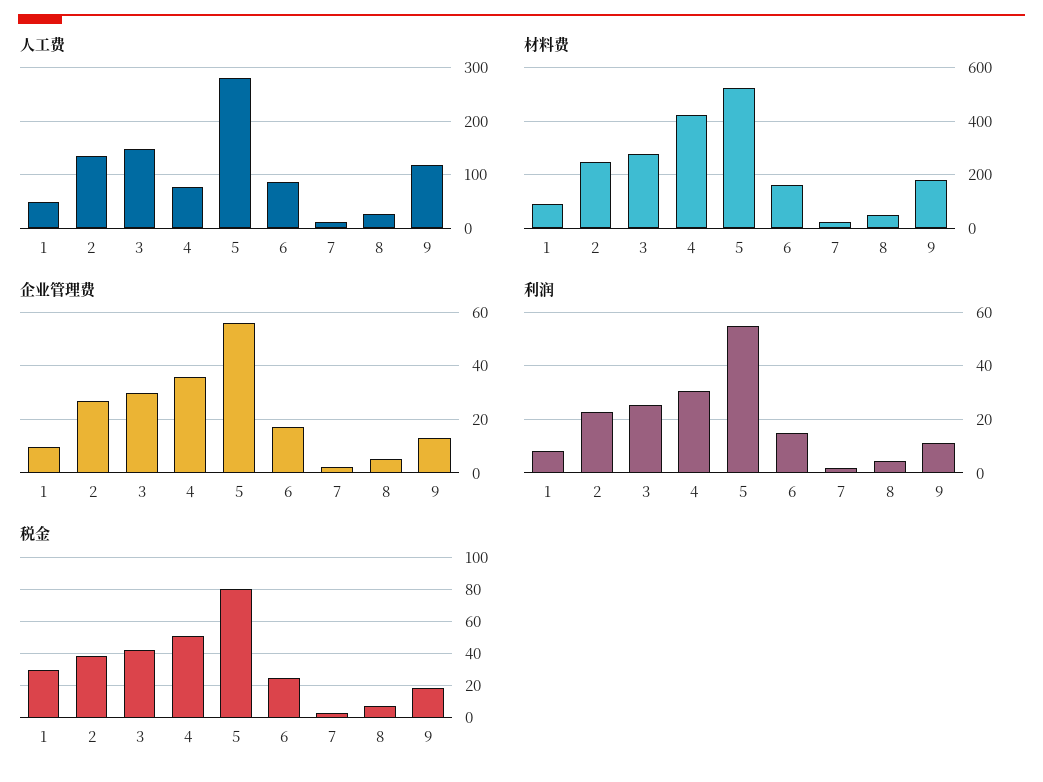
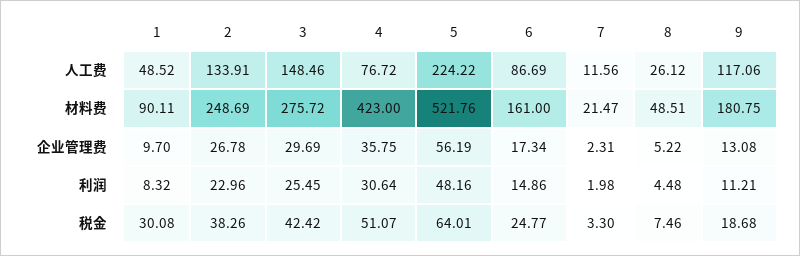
  {
    "人工费": {
      "1": 48.52,
      "2": 133.91,
      "3": 148.46,
      "4": 76.72,
-     "5": 280,
+     "5": 224.22,
      "6": 86.69,
      "7": 11.56,
      "8": 26.12,
      "9": 117.06
    },
    "材料费": {
      "1": 90.11,
      "2": 248.69,
      "3": 275.72,
      "4": 423,
      "5": 521.76,
      "6": 161,
      "7": 21.47,
      "8": 48.51,
      "9": 180.75
    },
    "企业管理费": {
      "1": 9.7,
      "2": 26.78,
      "3": 29.69,
      "4": 35.75,
      "5": 56.19,
      "6": 17.34,
      "7": 2.31,
      "8": 5.22,
      "9": 13.08
    },
    "利润": {
      "1": 8.32,
      "2": 22.96,
      "3": 25.45,
      "4": 30.64,
-     "5": 55,
+     "5": 48.16,
      "6": 14.86,
      "7": 1.98,
      "8": 4.48,
      "9": 11.21
    },
    "税金": {
      "1": 30.08,
      "2": 38.26,
      "3": 42.42,
      "4": 51.07,
-     "5": 80,
+     "5": 64.01,
      "6": 24.77,
      "7": 3.3,
      "8": 7.46,
      "9": 18.68
    }
  }

